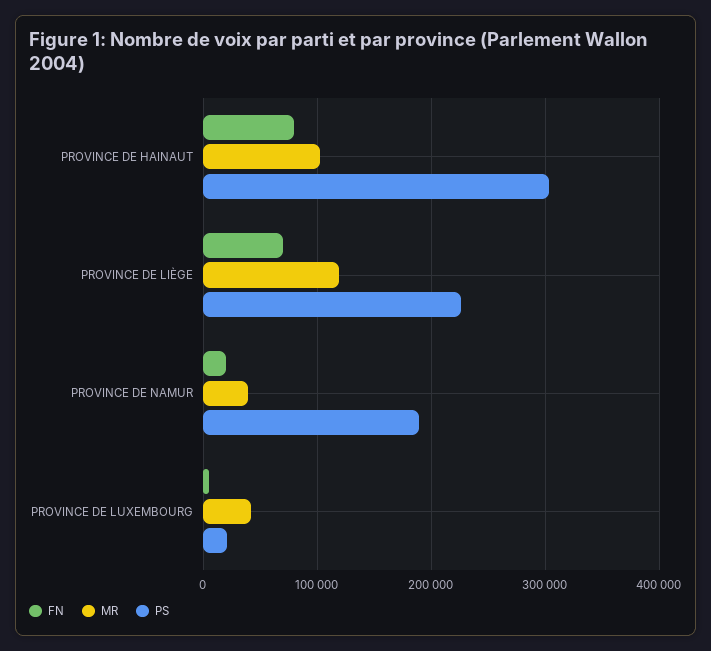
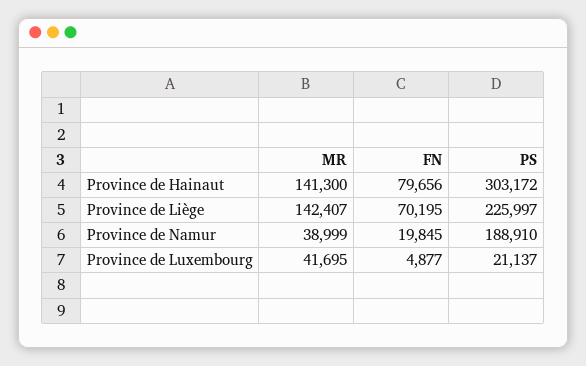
  {
    "FN": {
      "PROVINCE DE HAINAUT": 79656,
      "PROVINCE DE LIÈGE": 70195,
      "PROVINCE DE NAMUR": 19845,
      "PROVINCE DE LUXEMBOURG": 4877
    },
    "MR": {
-     "PROVINCE DE HAINAUT": 100000,
+     "PROVINCE DE HAINAUT": 141300,
-     "PROVINCE DE LIÈGE": 120000,
+     "PROVINCE DE LIÈGE": 142407,
      "PROVINCE DE NAMUR": 38999,
      "PROVINCE DE LUXEMBOURG": 41695
    },
    "PS": {
      "PROVINCE DE HAINAUT": 303172,
      "PROVINCE DE LIÈGE": 225997,
      "PROVINCE DE NAMUR": 188910,
      "PROVINCE DE LUXEMBOURG": 21137
    }
  }

